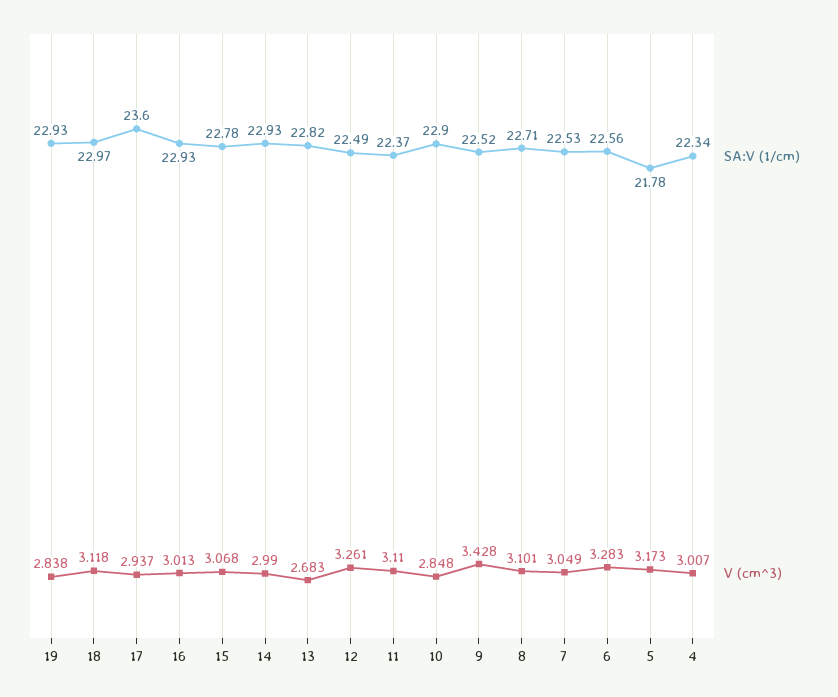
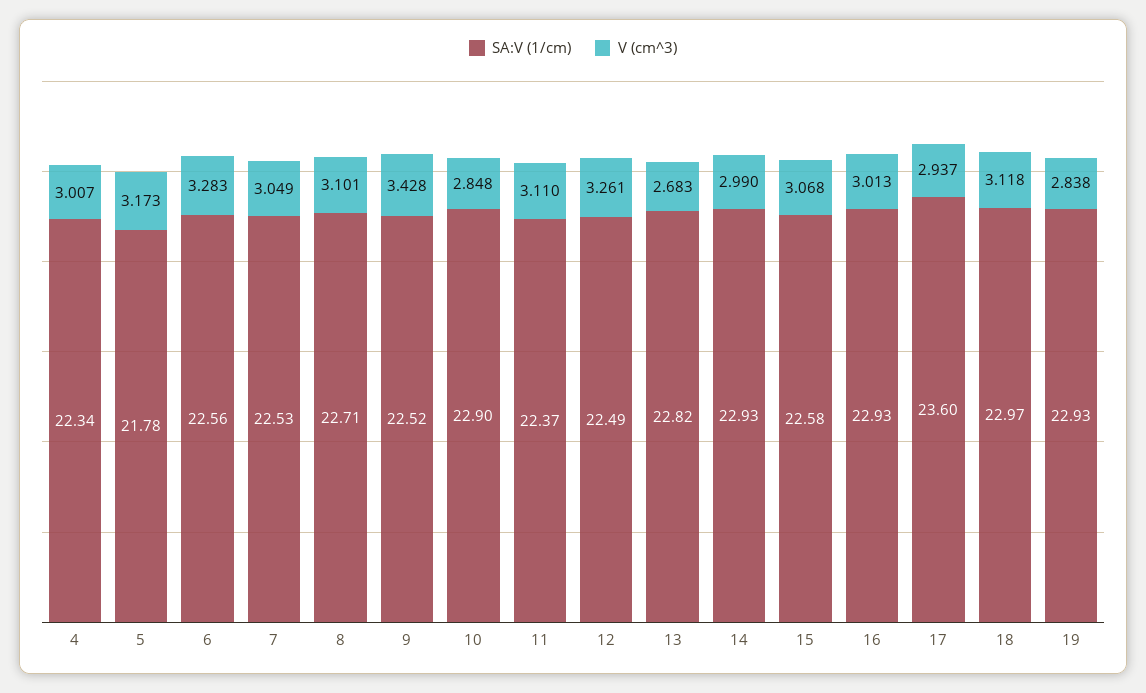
  {
    "SA:V (1/cm)": {
      "19": 22.93,
      "18": 22.97,
      "17": 23.6,
      "16": 22.93,
-     "15": 22.78,
+     "15": 22.58,
      "14": 22.93,
      "13": 22.82,
      "12": 22.49,
      "11": 22.37,
      "10": 22.9,
      "9": 22.52,
      "8": 22.71,
      "7": 22.53,
      "6": 22.56,
      "5": 21.78,
      "4": 22.34
    },
    "V (cm^3)": {
      "19": 2.838,
      "18": 3.118,
      "17": 2.937,
      "16": 3.013,
      "15": 3.068,
      "14": 2.99,
      "13": 2.683,
      "12": 3.261,
      "11": 3.11,
      "10": 2.848,
      "9": 3.428,
      "8": 3.101,
      "7": 3.049,
      "6": 3.283,
      "5": 3.173,
      "4": 3.007
    }
  }

